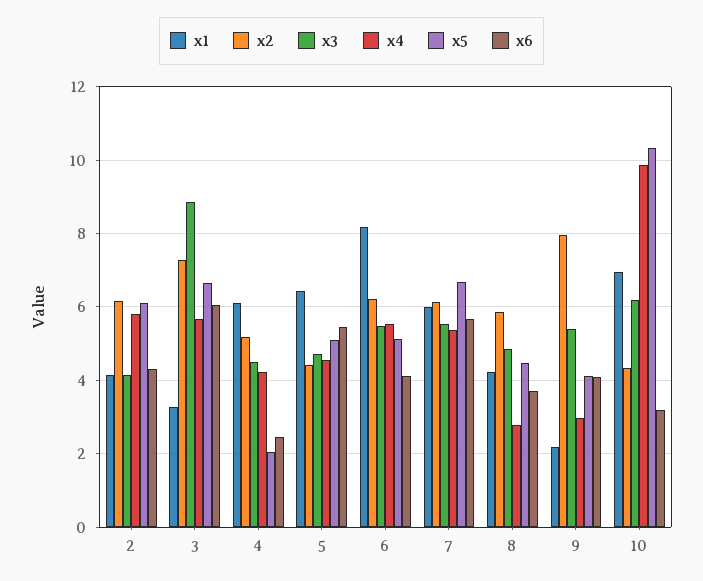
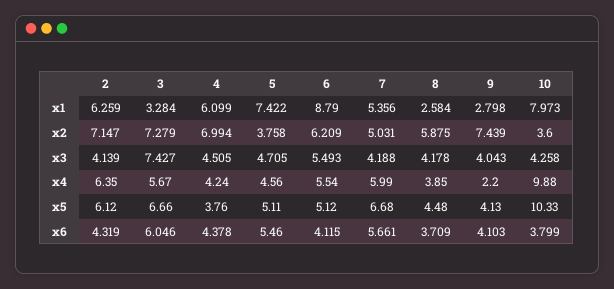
  {
    "x1": {
-     "2": 4.2,
+     "2": 6.259,
      "3": 3.284,
      "4": 6.099,
-     "5": 6.4,
+     "5": 7.422,
-     "6": 8.2,
+     "6": 8.79,
-     "7": 6,
+     "7": 5.356,
-     "8": 4.2,
+     "8": 2.584,
-     "9": 2.2,
+     "9": 2.798,
-     "10": 7
+     "10": 7.973
    },
    "x2": {
-     "2": 6.2,
+     "2": 7.147,
      "3": 7.279,
-     "4": 5.2,
+     "4": 6.994,
-     "5": 4.4,
+     "5": 3.758,
      "6": 6.209,
-     "7": 6.2,
+     "7": 5.031,
      "8": 5.875,
-     "9": 8,
+     "9": 7.439,
-     "10": 4.4
+     "10": 3.6
    },
    "x3": {
      "2": 4.139,
-     "3": 8.8,
+     "3": 7.427,
      "4": 4.505,
      "5": 4.705,
      "6": 5.493,
-     "7": 5.6,
+     "7": 4.188,
-     "8": 4.8,
+     "8": 4.178,
-     "9": 5.4,
+     "9": 4.043,
-     "10": 6.2
+     "10": 4.258
    },
    "x4": {
-     "2": 5.8,
+     "2": 6.35,
      "3": 5.67,
      "4": 4.24,
      "5": 4.56,
      "6": 5.54,
-     "7": 5.4,
+     "7": 5.99,
-     "8": 2.8,
+     "8": 3.85,
-     "9": 3,
+     "9": 2.2,
      "10": 9.88
    },
    "x5": {
      "2": 6.12,
      "3": 6.66,
-     "4": 2,
+     "4": 3.76,
      "5": 5.11,
      "6": 5.12,
      "7": 6.68,
      "8": 4.48,
      "9": 4.13,
      "10": 10.33
    },
    "x6": {
      "2": 4.319,
      "3": 6.046,
-     "4": 2.4,
+     "4": 4.378,
      "5": 5.46,
      "6": 4.115,
      "7": 5.661,
      "8": 3.709,
      "9": 4.103,
-     "10": 3.2
+     "10": 3.799
    }
  }

